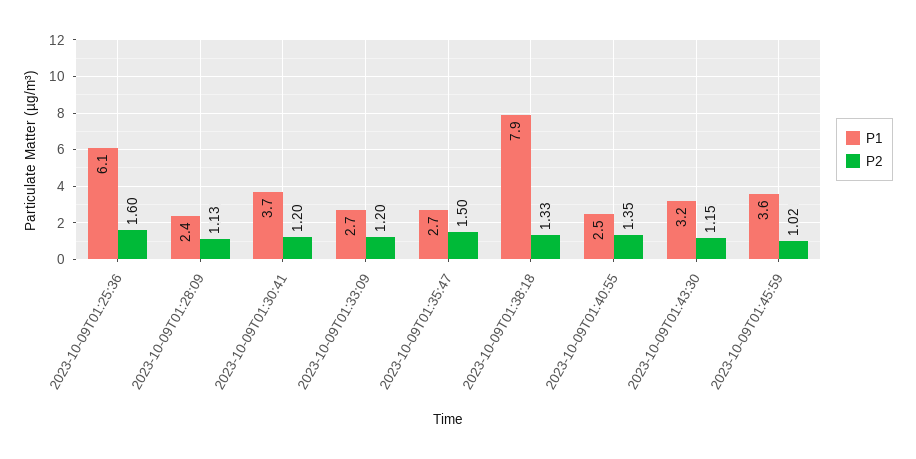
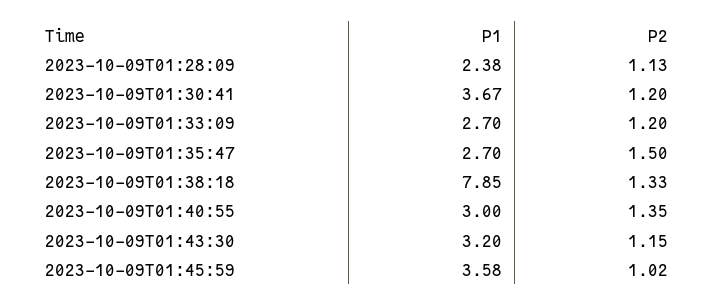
  {
    "P1": {
-     "2023-10-09T01:25:36": 6.1,
      "2023-10-09T01:28:09": 2.38,
      "2023-10-09T01:30:41": 3.67,
      "2023-10-09T01:33:09": 2.7,
      "2023-10-09T01:35:47": 2.7,
      "2023-10-09T01:38:18": 7.85,
-     "2023-10-09T01:40:55": 2.5,
+     "2023-10-09T01:40:55": 3,
      "2023-10-09T01:43:30": 3.2,
      "2023-10-09T01:45:59": 3.58
    },
    "P2": {
-     "2023-10-09T01:25:36": 1.6,
      "2023-10-09T01:28:09": 1.13,
      "2023-10-09T01:30:41": 1.2,
      "2023-10-09T01:33:09": 1.2,
      "2023-10-09T01:35:47": 1.5,
      "2023-10-09T01:38:18": 1.33,
      "2023-10-09T01:40:55": 1.35,
      "2023-10-09T01:43:30": 1.15,
      "2023-10-09T01:45:59": 1.02
    }
  }

